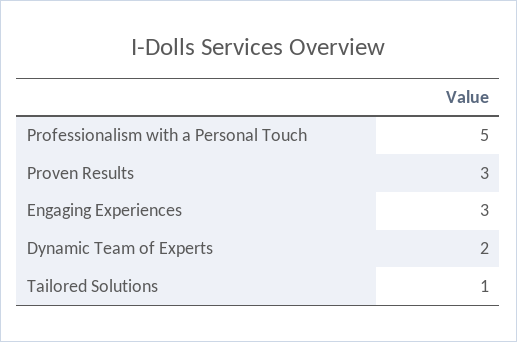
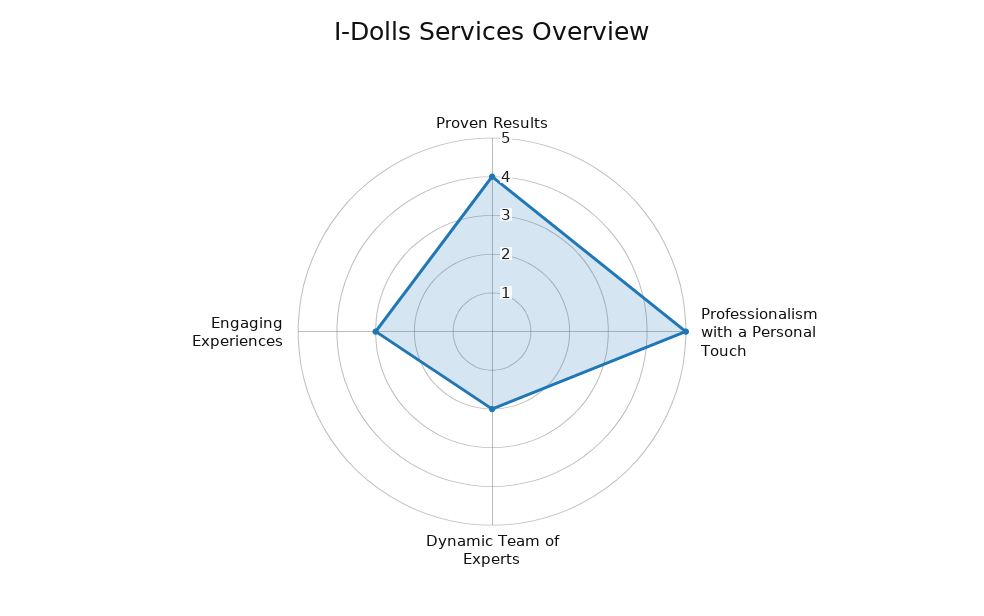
  {
    "Professionalism with a Personal Touch": 5,
-   "Proven Results": 3,
+   "Proven Results": 4,
    "Engaging Experiences": 3,
-   "Dynamic Team of Experts": 2,
+   "Dynamic Team of Experts": 2
-   "Tailored Solutions": 1
  }

